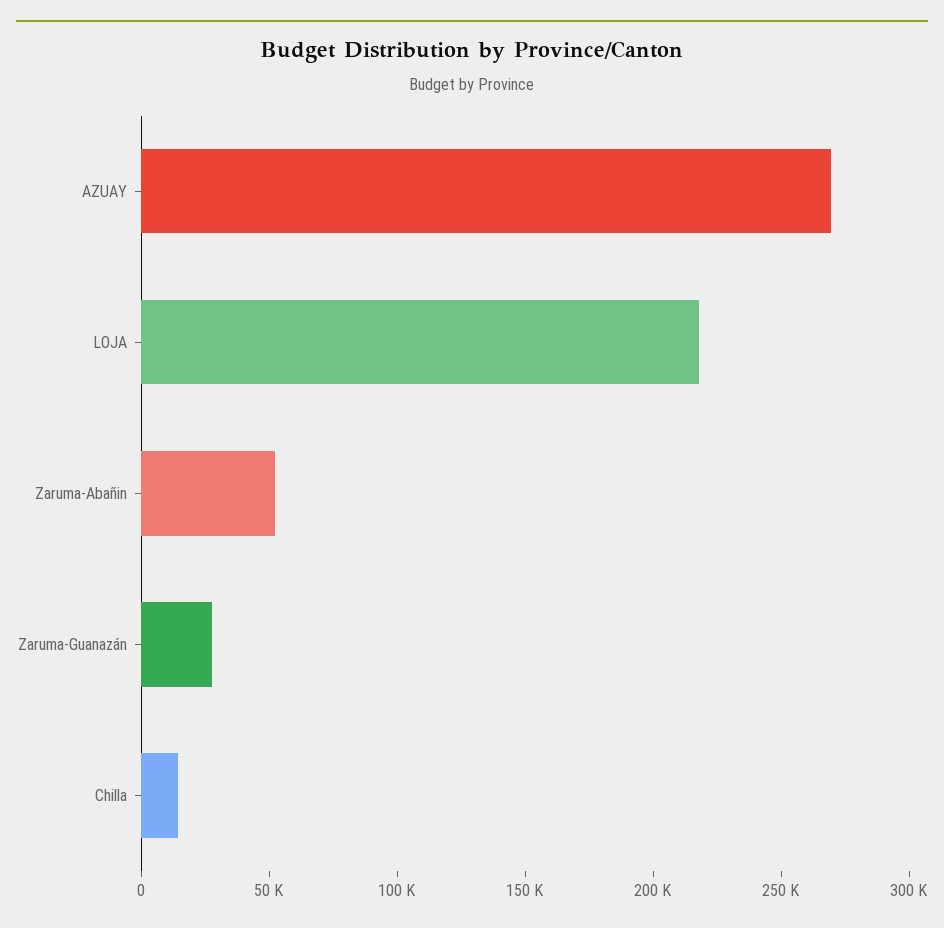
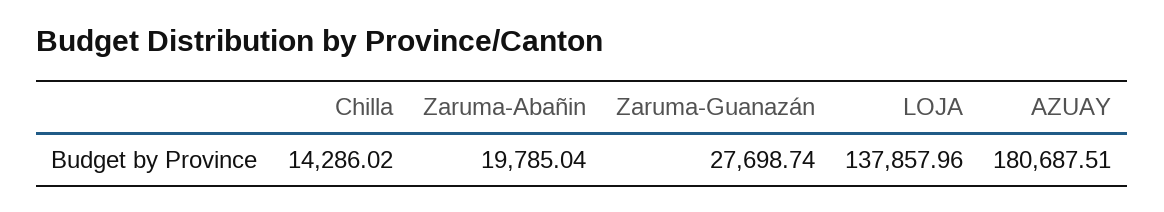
  {
-   "AZUAY": 270000,
+   "AZUAY": 180687.51,
-   "LOJA": 220000,
+   "LOJA": 137857.96,
-   "Zaruma-Abañin": 50000,
+   "Zaruma-Abañin": 19785.04,
    "Zaruma-Guanazán": 27698.74,
    "Chilla": 14286.02
  }

